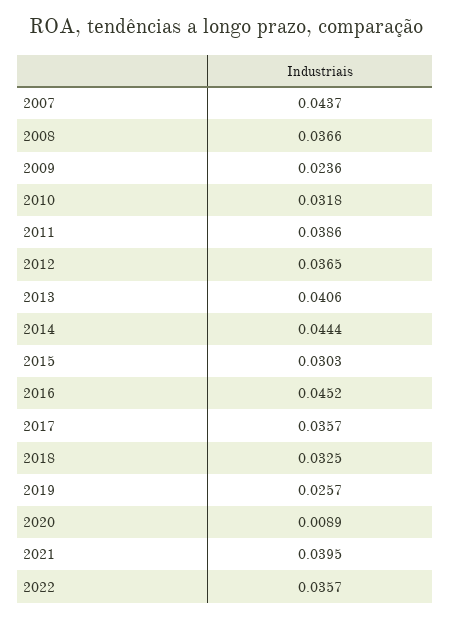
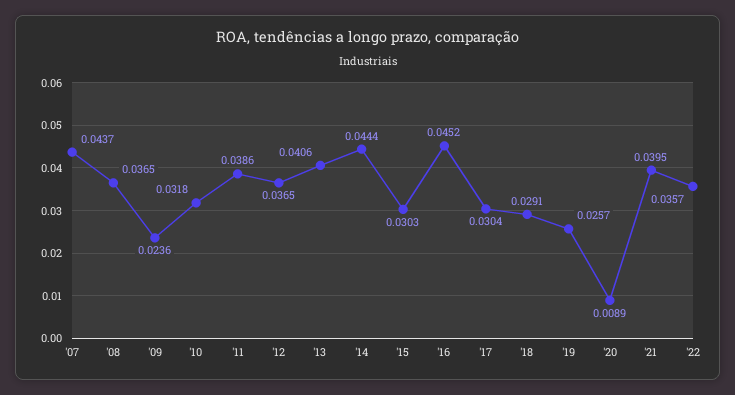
  {
    "2007": 0.0437,
-   "2008": 0.0366,
+   "2008": 0.0365,
    "2009": 0.0236,
    "2010": 0.0318,
    "2011": 0.0386,
    "2012": 0.0365,
    "2013": 0.0406,
    "2014": 0.0444,
    "2015": 0.0303,
    "2016": 0.0452,
-   "2017": 0.0357,
+   "2017": 0.0304,
-   "2018": 0.0325,
+   "2018": 0.0291,
    "2019": 0.0257,
    "2020": 0.0089,
    "2021": 0.0395,
    "2022": 0.0357
  }

